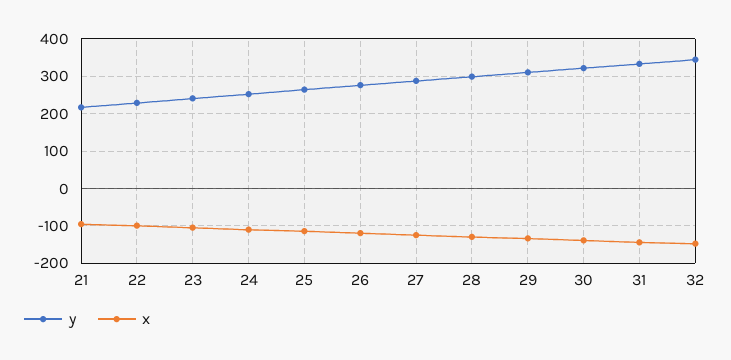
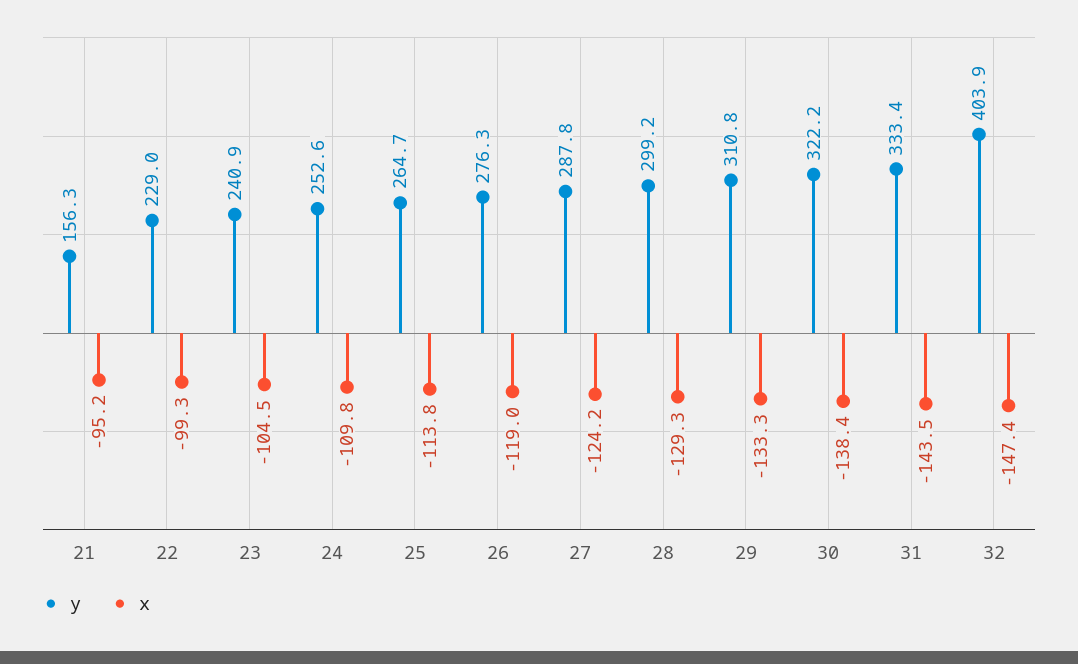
  {
    "y": {
-     "21": 220,
+     "21": 156.3,
      "22": 229,
      "23": 240.9,
      "24": 252.6,
      "25": 264.7,
      "26": 276.3,
      "27": 287.8,
      "28": 299.2,
      "29": 310.8,
      "30": 322.2,
      "31": 333.4,
-     "32": 340
+     "32": 403.9
    },
    "x": {
      "21": -95.2,
      "22": -99.3,
      "23": -104.5,
      "24": -109.8,
      "25": -113.8,
      "26": -119,
      "27": -124.2,
      "28": -129.3,
      "29": -133.3,
      "30": -138.4,
      "31": -143.5,
      "32": -147.4
    }
  }

